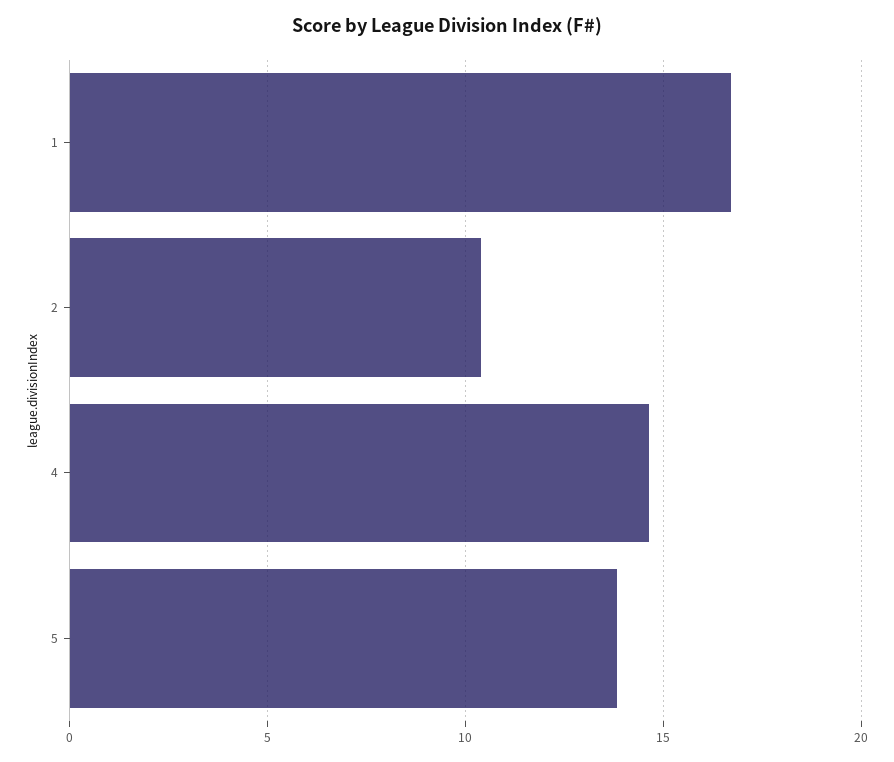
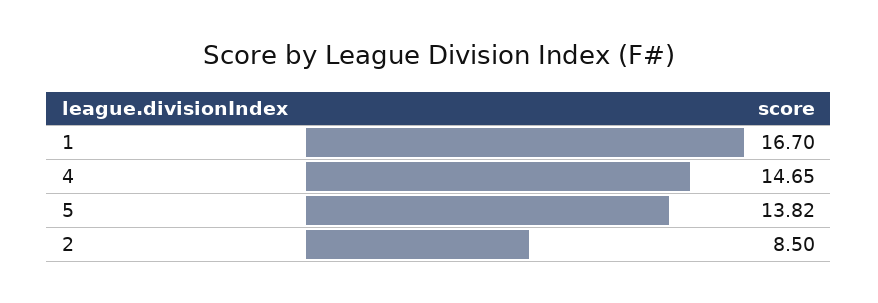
  {
    "1": 16.7,
-   "2": 10.5,
+   "2": 8.5,
    "4": 14.65,
    "5": 13.82
  }

